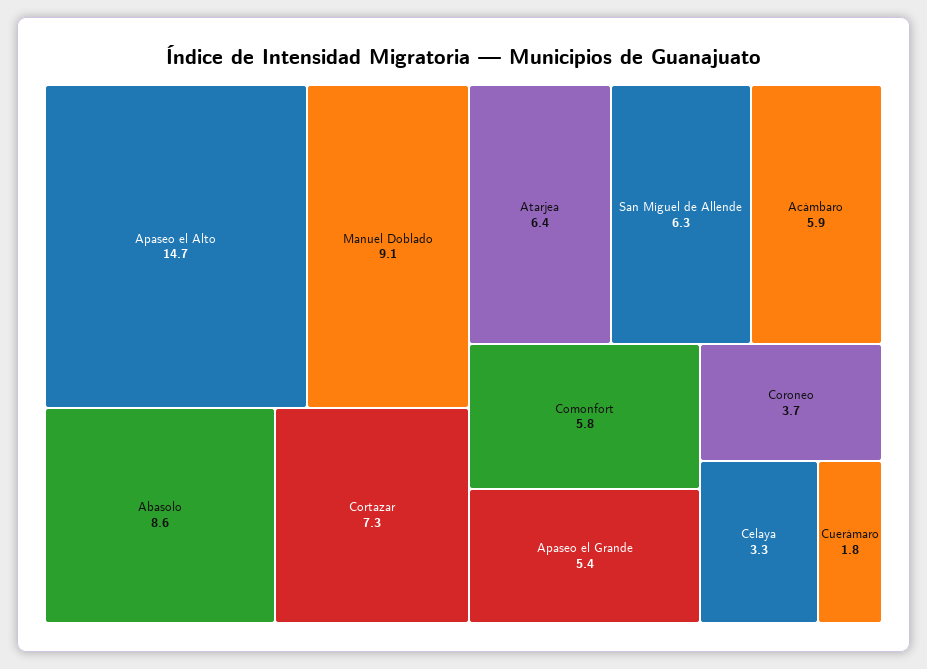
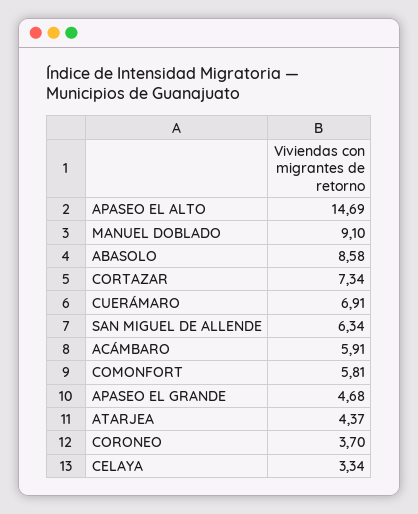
  {
    "Apaseo el Alto": 14.69,
    "Manuel Doblado": 9.1,
    "Abasolo": 8.58,
    "Cortazar": 7.34,
-   "Atarjea": 6.4,
+   "Atarjea": 4.37,
    "San Miguel de Allende": 6.34,
    "Acámbaro": 5.91,
    "Comonfort": 5.81,
-   "Apaseo el Grande": 5.4,
+   "Apaseo el Grande": 4.68,
    "Coroneo": 3.7,
    "Celaya": 3.34,
-   "Cuerámaro": 1.8
+   "Cuerámaro": 6.91
  }

